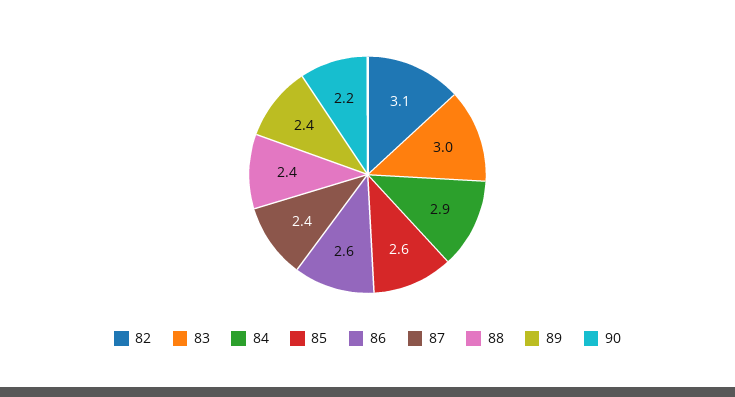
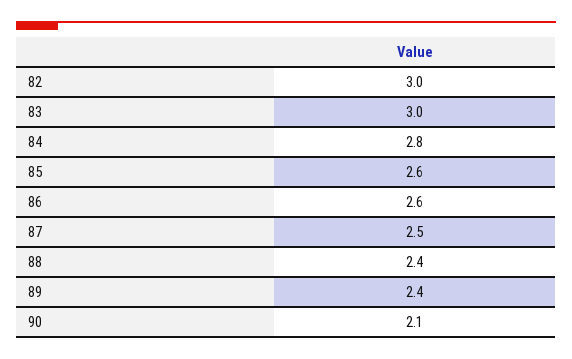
  {
-   "82": 3.1,
+   "82": 3,
    "83": 3,
-   "84": 2.9,
+   "84": 2.8,
    "85": 2.6,
    "86": 2.6,
-   "87": 2.4,
+   "87": 2.5,
    "88": 2.4,
    "89": 2.4,
-   "90": 2.2
+   "90": 2.1
  }

